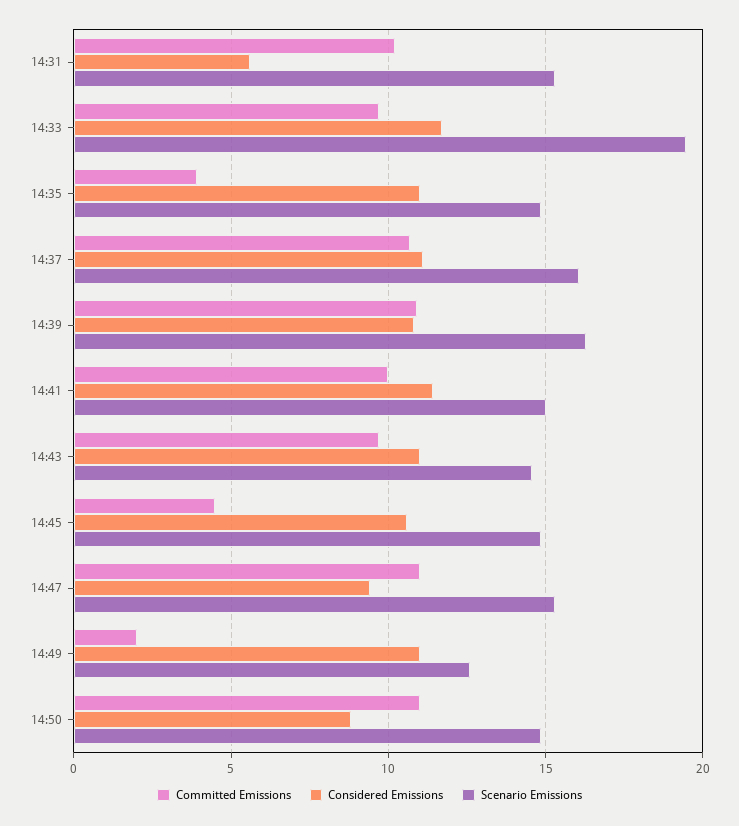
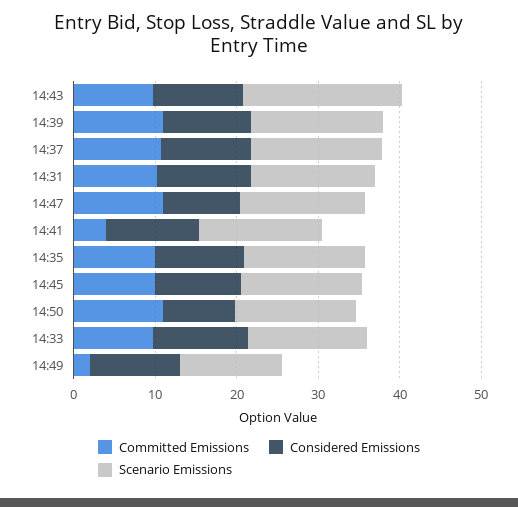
  {
    "Committed Emissions": {
      "14:31": 10,
      "14:33": 9.5,
-     "14:35": 4,
+     "14:35": 10,
      "14:37": 10.5,
      "14:39": 11,
-     "14:41": 10,
+     "14:41": 4,
      "14:43": 9.5,
-     "14:45": 4.5,
+     "14:45": 10,
      "14:47": 11,
      "14:49": 2,
      "14:50": 11
    },
    "Considered Emissions": {
-     "14:31": 5.5,
+     "14:31": 12,
      "14:33": 11.5,
      "14:35": 11,
      "14:37": 11,
      "14:39": 11,
      "14:41": 11.5,
      "14:43": 11,
      "14:45": 10.5,
      "14:47": 9.5,
      "14:49": 11,
      "14:50": 9
    },
    "Scenario Emissions": {
      "14:31": 15.5,
-     "14:33": 19.5,
+     "14:33": 14,
      "14:35": 15,
      "14:37": 16,
      "14:39": 16.5,
      "14:41": 15,
-     "14:43": 14.5,
+     "14:43": 20,
      "14:45": 15,
      "14:47": 15.5,
      "14:49": 12.5,
      "14:50": 15
    }
  }

